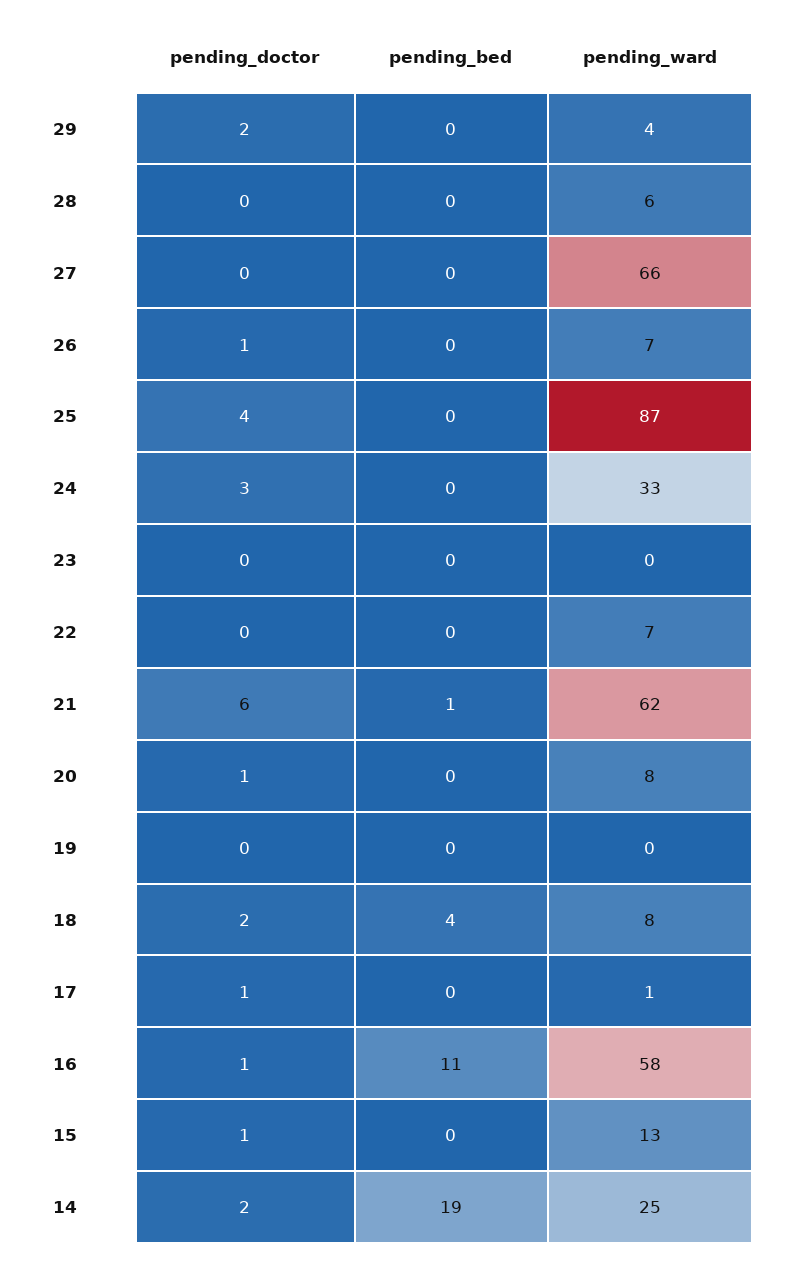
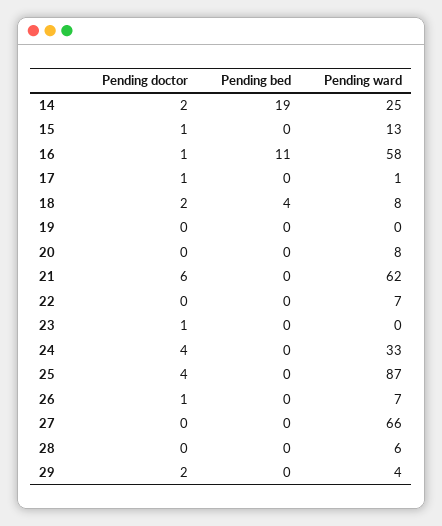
  {
    "pending_doctor": {
      "29": 2,
      "28": 0,
      "27": 0,
      "26": 1,
      "25": 4,
-     "24": 3,
+     "24": 4,
-     "23": 0,
+     "23": 1,
      "22": 0,
      "21": 6,
-     "20": 1,
+     "20": 0,
      "19": 0,
      "18": 2,
      "17": 1,
      "16": 1,
      "15": 1,
      "14": 2
    },
    "pending_bed": {
      "29": 0,
      "28": 0,
      "27": 0,
      "26": 0,
      "25": 0,
      "24": 0,
      "23": 0,
      "22": 0,
-     "21": 1,
+     "21": 0,
      "20": 0,
      "19": 0,
      "18": 4,
      "17": 0,
      "16": 11,
      "15": 0,
      "14": 19
    },
    "pending_ward": {
      "29": 4,
      "28": 6,
      "27": 66,
      "26": 7,
      "25": 87,
      "24": 33,
      "23": 0,
      "22": 7,
      "21": 62,
      "20": 8,
      "19": 0,
      "18": 8,
      "17": 1,
      "16": 58,
      "15": 13,
      "14": 25
    }
  }

